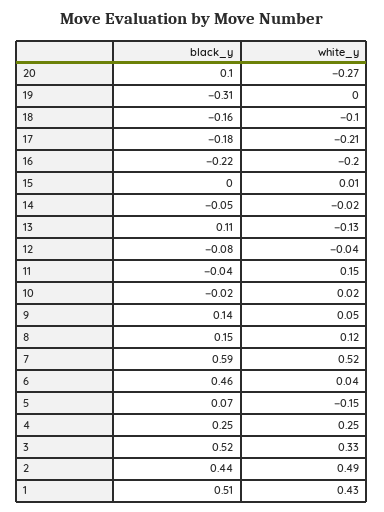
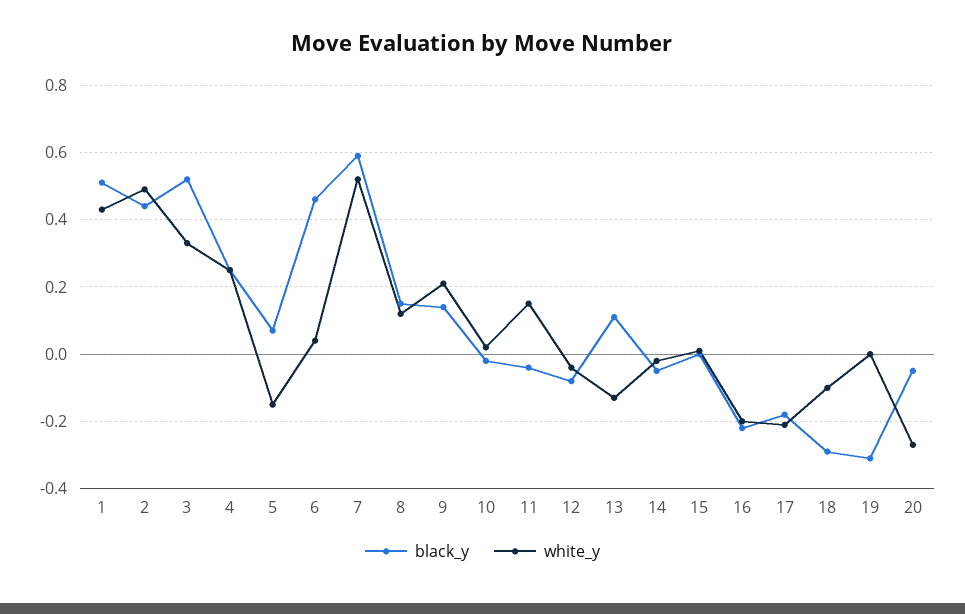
  {
    "black_y": {
-     "20": 0.1,
+     "20": -0.05,
      "19": -0.31,
-     "18": -0.16,
+     "18": -0.3,
      "17": -0.18,
      "16": -0.22,
      "15": 0,
      "14": -0.05,
      "13": 0.11,
      "12": -0.08,
      "11": -0.04,
      "10": -0.02,
      "9": 0.14,
      "8": 0.15,
      "7": 0.59,
      "6": 0.46,
      "5": 0.07,
      "4": 0.25,
      "3": 0.52,
      "2": 0.44,
      "1": 0.51
    },
    "white_y": {
      "20": -0.27,
      "19": 0,
      "18": -0.1,
      "17": -0.21,
      "16": -0.2,
      "15": 0.01,
      "14": -0.02,
      "13": -0.13,
      "12": -0.04,
      "11": 0.15,
      "10": 0.02,
-     "9": 0.05,
+     "9": 0.2,
      "8": 0.12,
      "7": 0.52,
      "6": 0.04,
      "5": -0.15,
      "4": 0.25,
      "3": 0.33,
      "2": 0.49,
      "1": 0.43
    }
  }

